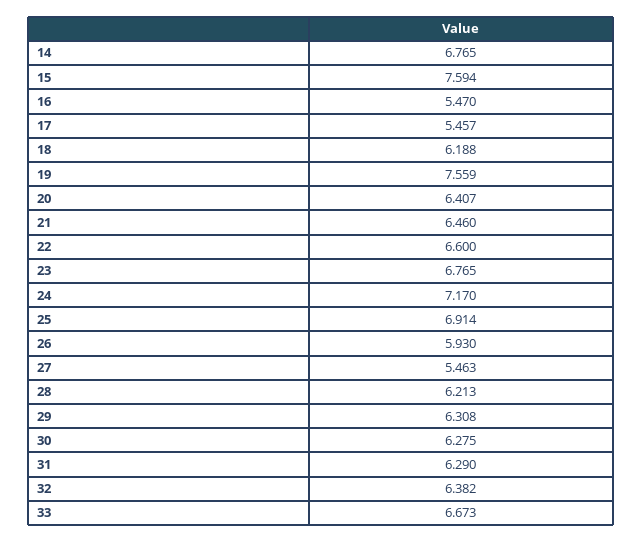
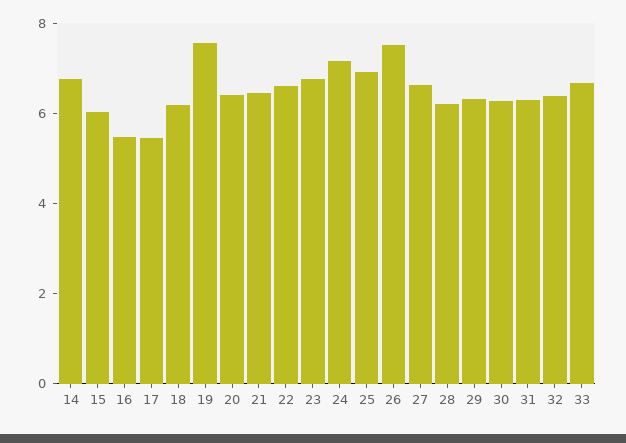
  {
    "14": 6.765,
-   "15": 7.594,
+   "15": 6,
    "16": 5.47,
    "17": 5.457,
    "18": 6.188,
    "19": 7.559,
    "20": 6.407,
    "21": 6.46,
    "22": 6.6,
    "23": 6.765,
    "24": 7.17,
    "25": 6.914,
-   "26": 5.93,
+   "26": 7.5,
-   "27": 5.463,
+   "27": 6.5,
    "28": 6.213,
    "29": 6.308,
    "30": 6.275,
    "31": 6.29,
    "32": 6.382,
    "33": 6.673
  }

